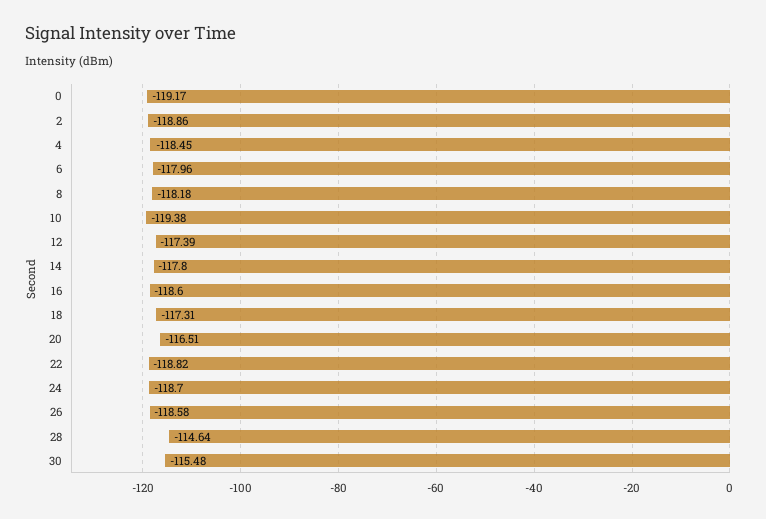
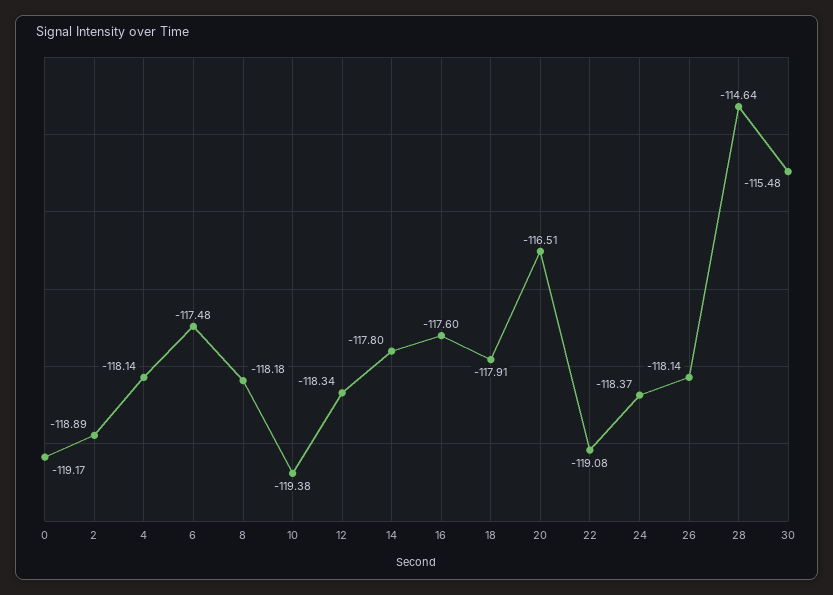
  {
    "0": -119.17,
-   "2": -118.86,
+   "2": -118.89,
-   "4": -118.45,
+   "4": -118.14,
-   "6": -117.96,
+   "6": -117.48,
    "8": -118.18,
    "10": -119.38,
-   "12": -117.39,
+   "12": -118.34,
    "14": -117.8,
-   "16": -118.6,
+   "16": -117.6,
-   "18": -117.31,
+   "18": -117.91,
    "20": -116.51,
-   "22": -118.82,
+   "22": -119.08,
-   "24": -118.7,
+   "24": -118.37,
-   "26": -118.58,
+   "26": -118.14,
    "28": -114.64,
    "30": -115.48
  }

